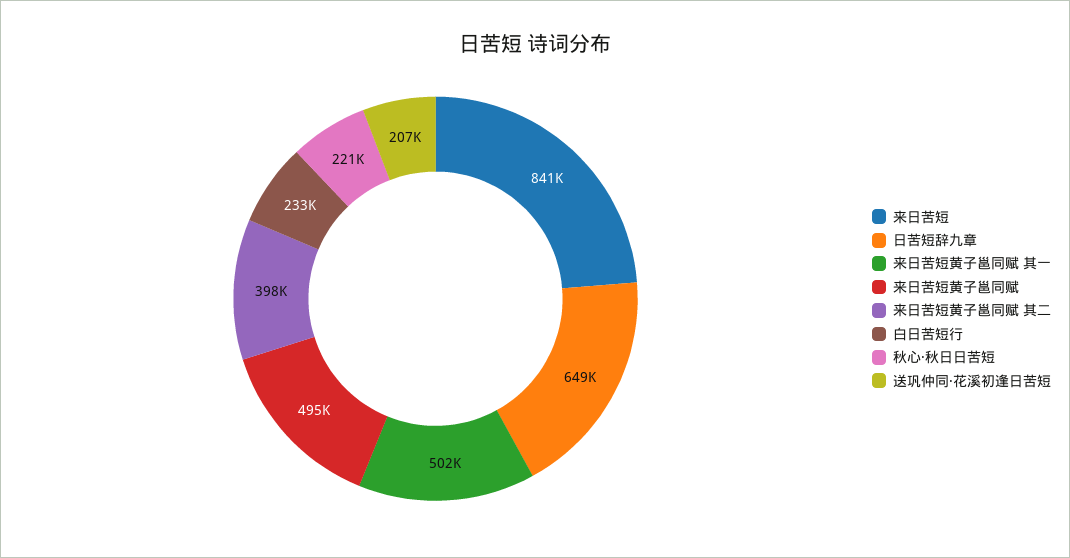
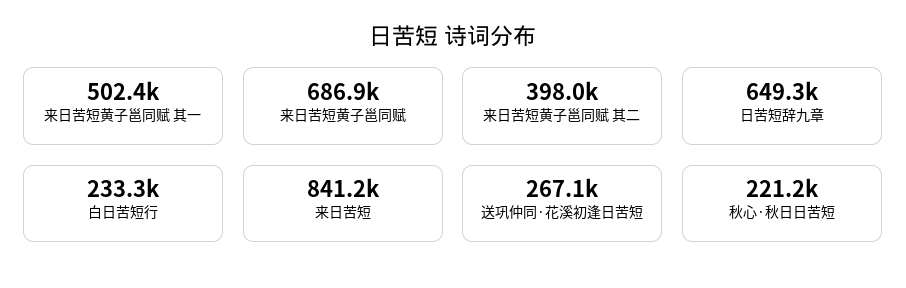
  {
    "来日苦短": 841200,
    "日苦短辞九章": 649300,
    "来日苦短黄子邕同赋 其一": 502400,
-   "来日苦短黄子邕同赋": 495000,
+   "来日苦短黄子邕同赋": 686900,
    "来日苦短黄子邕同赋 其二": 398000,
    "白日苦短行": 233300,
    "秋心·秋日日苦短": 221200,
-   "送巩仲同·花溪初逢日苦短": 207000
+   "送巩仲同·花溪初逢日苦短": 267100
  }

